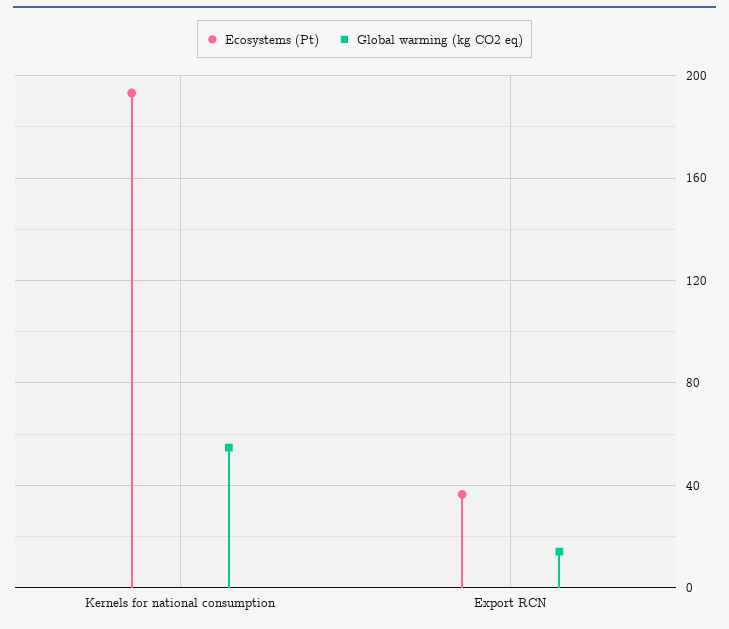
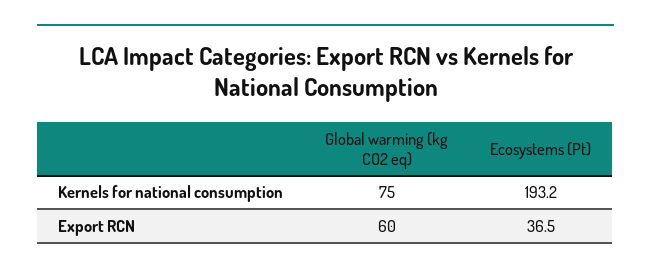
  {
    "Ecosystems (Pt)": {
      "Kernels for national consumption": 193.2,
      "Export RCN": 36.5
    },
    "Global warming (kg CO2 eq)": {
-     "Kernels for national consumption": 55,
+     "Kernels for national consumption": 75,
-     "Export RCN": 15
+     "Export RCN": 60
    }
  }

